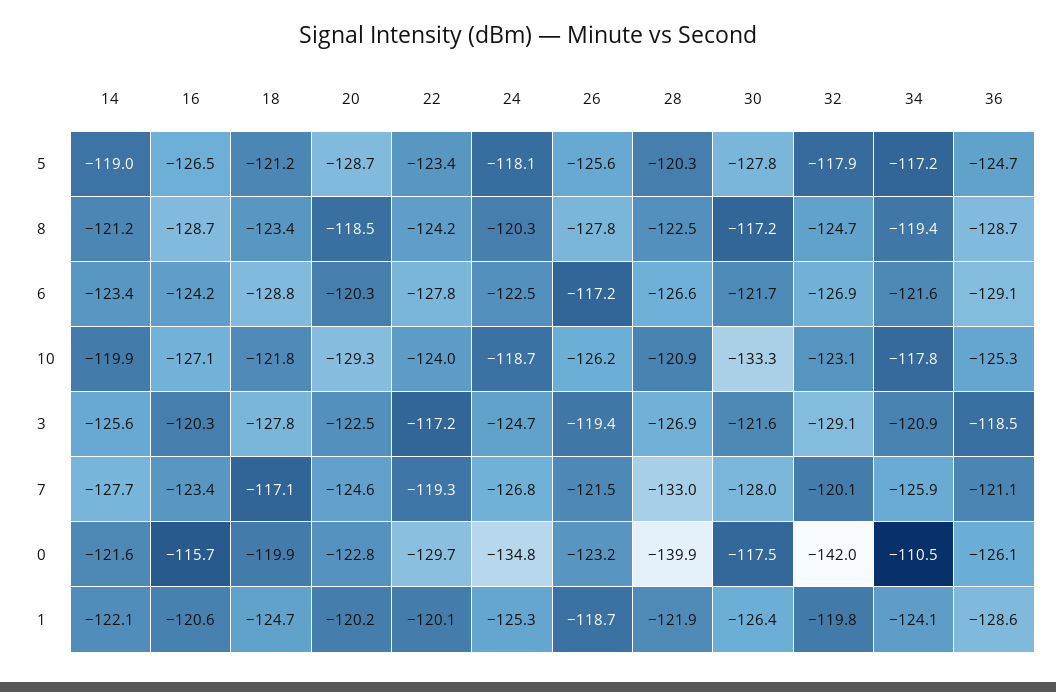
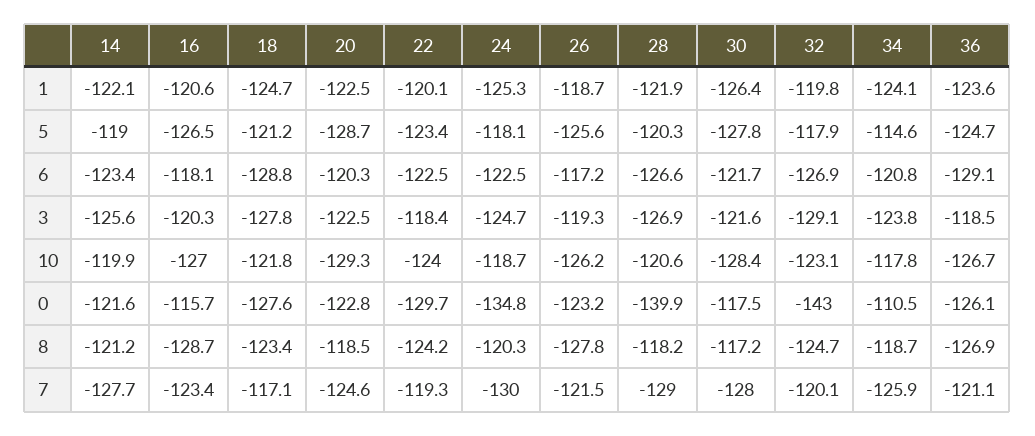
  {
    "14": {
      "5": -119,
      "8": -121.2,
      "6": -123.4,
      "10": -119.9,
      "3": -125.6,
      "7": -127.7,
      "0": -121.6,
      "1": -122.1
    },
    "16": {
      "5": -126.5,
      "8": -128.7,
-     "6": -124.2,
+     "6": -118.1,
-     "10": -127.1,
+     "10": -127,
      "3": -120.3,
      "7": -123.4,
      "0": -115.7,
      "1": -120.6
    },
    "18": {
      "5": -121.2,
      "8": -123.4,
      "6": -128.8,
      "10": -121.8,
      "3": -127.8,
      "7": -117.1,
-     "0": -119.9,
+     "0": -127.6,
      "1": -124.7
    },
    "20": {
      "5": -128.7,
      "8": -118.5,
      "6": -120.3,
      "10": -129.3,
      "3": -122.5,
      "7": -124.6,
      "0": -122.8,
-     "1": -120.2
+     "1": -122.5
    },
    "22": {
      "5": -123.4,
      "8": -124.2,
-     "6": -127.8,
+     "6": -122.5,
      "10": -124,
-     "3": -117.2,
+     "3": -118.4,
      "7": -119.3,
      "0": -129.7,
      "1": -120.1
    },
    "24": {
      "5": -118.1,
      "8": -120.3,
      "6": -122.5,
      "10": -118.7,
      "3": -124.7,
-     "7": -126.8,
+     "7": -130,
      "0": -134.8,
      "1": -125.3
    },
    "26": {
      "5": -125.6,
      "8": -127.8,
      "6": -117.2,
      "10": -126.2,
-     "3": -119.4,
+     "3": -119.3,
      "7": -121.5,
      "0": -123.2,
      "1": -118.7
    },
    "28": {
      "5": -120.3,
-     "8": -122.5,
+     "8": -118.2,
      "6": -126.6,
-     "10": -120.9,
+     "10": -120.6,
      "3": -126.9,
-     "7": -133,
+     "7": -129,
      "0": -139.9,
      "1": -121.9
    },
    "30": {
      "5": -127.8,
      "8": -117.2,
      "6": -121.7,
-     "10": -133.3,
+     "10": -128.4,
      "3": -121.6,
      "7": -128,
      "0": -117.5,
      "1": -126.4
    },
    "32": {
      "5": -117.9,
      "8": -124.7,
      "6": -126.9,
      "10": -123.1,
      "3": -129.1,
      "7": -120.1,
-     "0": -142,
+     "0": -143,
      "1": -119.8
    },
    "34": {
-     "5": -117.2,
+     "5": -114.6,
-     "8": -119.4,
+     "8": -118.7,
-     "6": -121.6,
+     "6": -120.8,
      "10": -117.8,
-     "3": -120.9,
+     "3": -123.8,
      "7": -125.9,
      "0": -110.5,
      "1": -124.1
    },
    "36": {
      "5": -124.7,
-     "8": -128.7,
+     "8": -126.9,
      "6": -129.1,
-     "10": -125.3,
+     "10": -126.7,
      "3": -118.5,
      "7": -121.1,
      "0": -126.1,
-     "1": -128.6
+     "1": -123.6
    }
  }

